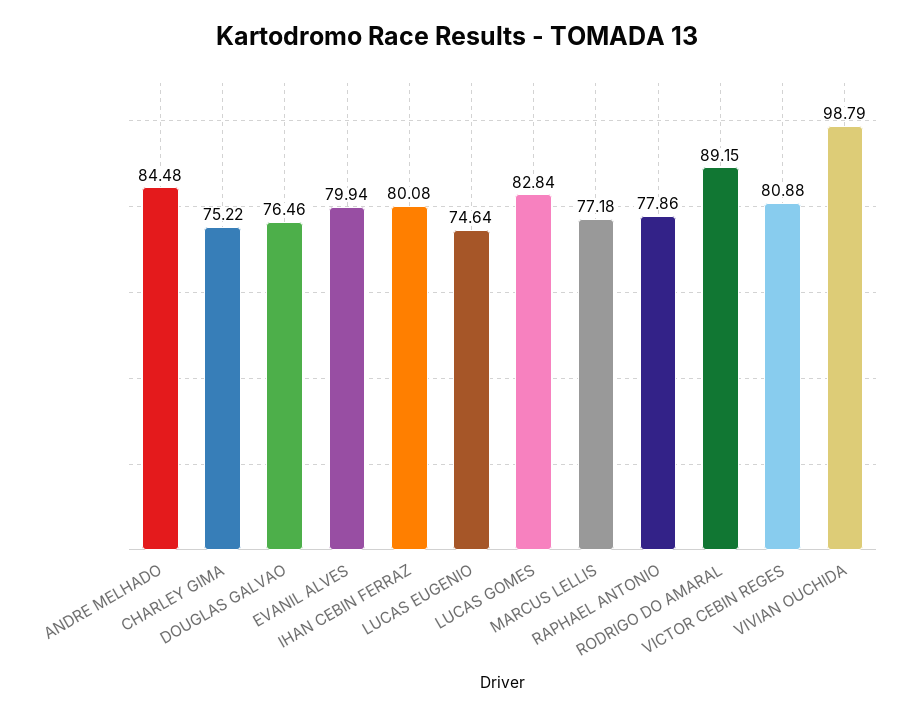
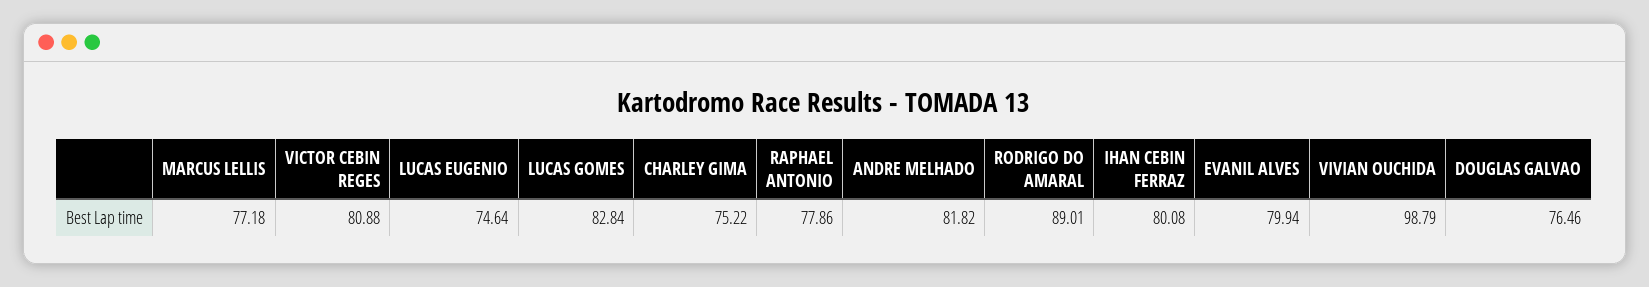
  {
-   "ANDRE MELHADO": 84.48,
+   "ANDRE MELHADO": 81.82,
    "CHARLEY GIMA": 75.22,
    "DOUGLAS GALVAO": 76.46,
    "EVANIL ALVES": 79.94,
    "IHAN CEBIN FERRAZ": 80.08,
    "LUCAS EUGENIO": 74.64,
    "LUCAS GOMES": 82.84,
    "MARCUS LELLIS": 77.18,
    "RAPHAEL ANTONIO": 77.86,
-   "RODRIGO DO AMARAL": 89.15,
+   "RODRIGO DO AMARAL": 89.01,
    "VICTOR CEBIN REGES": 80.88,
    "VIVIAN OUCHIDA": 98.79
  }

